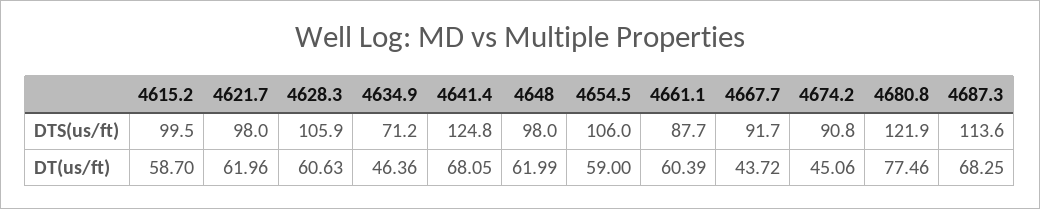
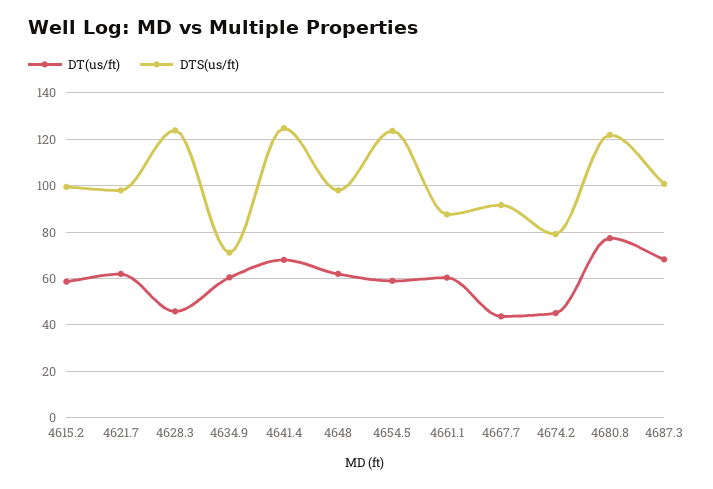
  {
    "DTS(us/ft)": {
      "4615.2": 99.5,
      "4621.7": 98,
-     "4628.3": 105.9,
+     "4628.3": 125,
      "4634.9": 71.2,
      "4641.4": 124.8,
      "4648": 98,
-     "4654.5": 106,
+     "4654.5": 125,
      "4661.1": 87.7,
      "4667.7": 91.7,
-     "4674.2": 90.8,
+     "4674.2": 80,
      "4680.8": 121.9,
-     "4687.3": 113.6
+     "4687.3": 100
    },
    "DT(us/ft)": {
      "4615.2": 58.7,
      "4621.7": 61.96,
-     "4628.3": 60.63,
+     "4628.3": 45,
-     "4634.9": 46.36,
+     "4634.9": 60,
      "4641.4": 68.05,
      "4648": 61.99,
      "4654.5": 59,
      "4661.1": 60.39,
      "4667.7": 43.72,
      "4674.2": 45.06,
      "4680.8": 77.46,
      "4687.3": 68.25
    }
  }

